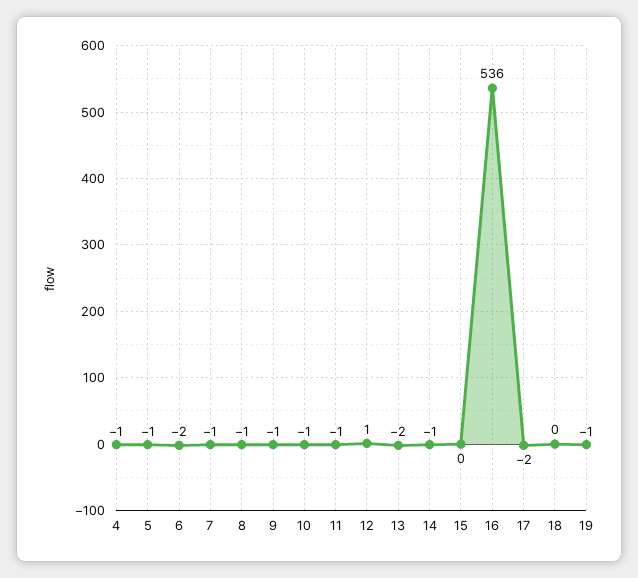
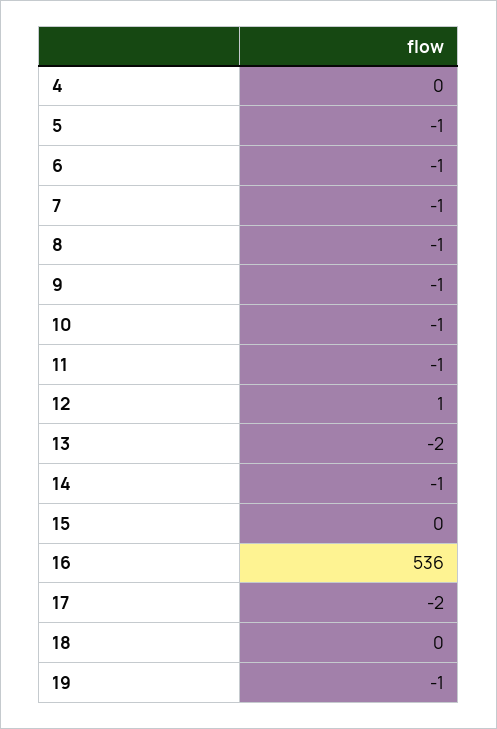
  {
-   "4": -1,
+   "4": 0,
    "5": -1,
-   "6": -2,
+   "6": -1,
    "7": -1,
    "8": -1,
    "9": -1,
    "10": -1,
    "11": -1,
    "12": 1,
    "13": -2,
    "14": -1,
    "15": 0,
    "16": 536,
    "17": -2,
    "18": 0,
    "19": -1
  }

